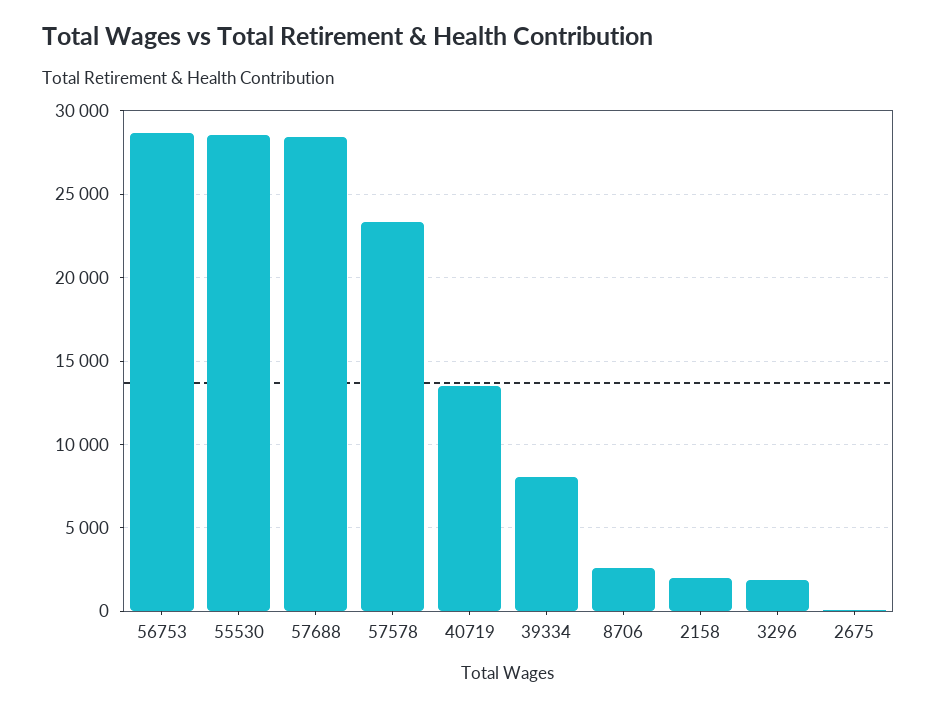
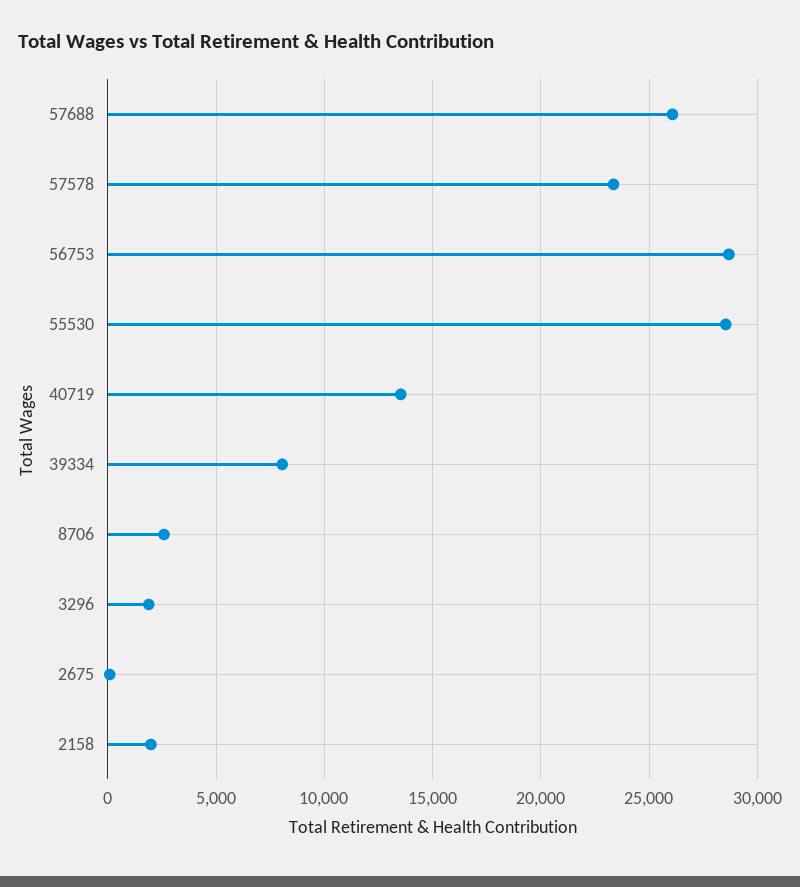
  {
    "56753": 28500,
    "55530": 28500,
-   "57688": 28500,
+   "57688": 26000,
    "57578": 23500,
    "40719": 13500,
    "39334": 8000,
    "8706": 2500,
    "2158": 2000,
    "3296": 2000,
    "2675": 0
  }

